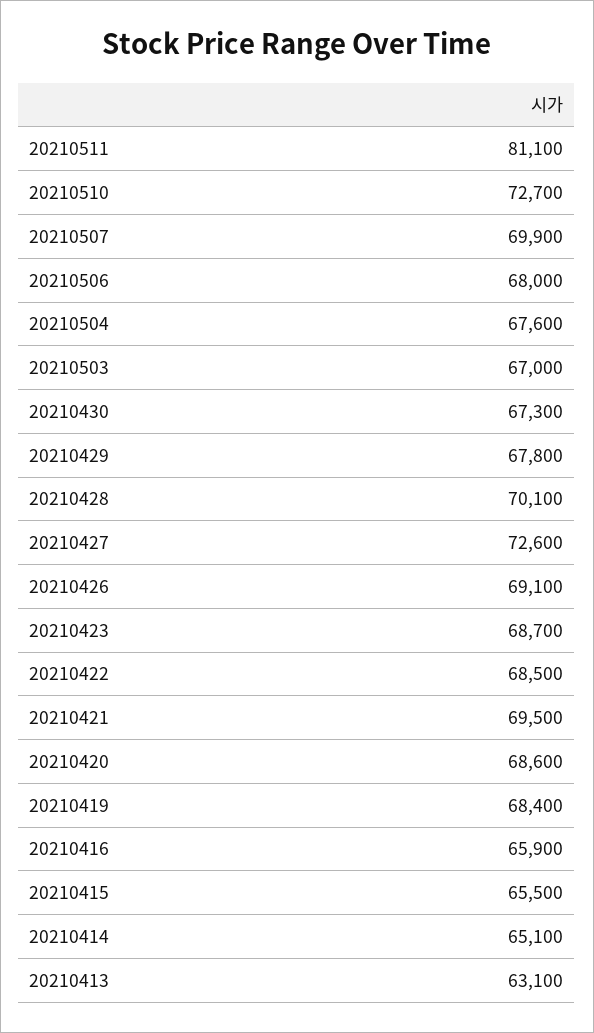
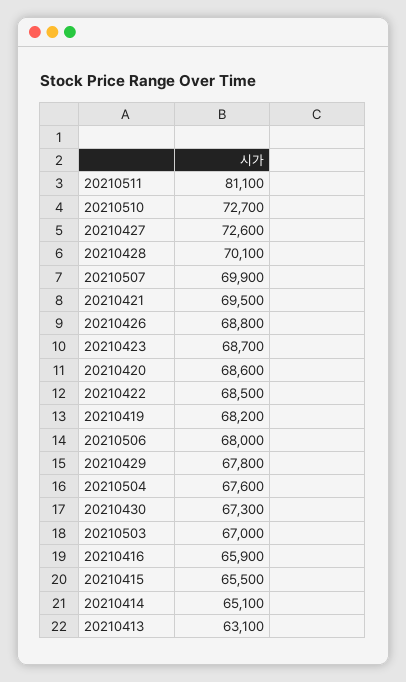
  {
    "20210511": 81100,
    "20210510": 72700,
    "20210507": 69900,
    "20210506": 68000,
    "20210504": 67600,
    "20210503": 67000,
    "20210430": 67300,
    "20210429": 67800,
    "20210428": 70100,
    "20210427": 72600,
-   "20210426": 69100,
+   "20210426": 68800,
    "20210423": 68700,
    "20210422": 68500,
    "20210421": 69500,
    "20210420": 68600,
-   "20210419": 68400,
+   "20210419": 68200,
    "20210416": 65900,
    "20210415": 65500,
    "20210414": 65100,
    "20210413": 63100
  }

